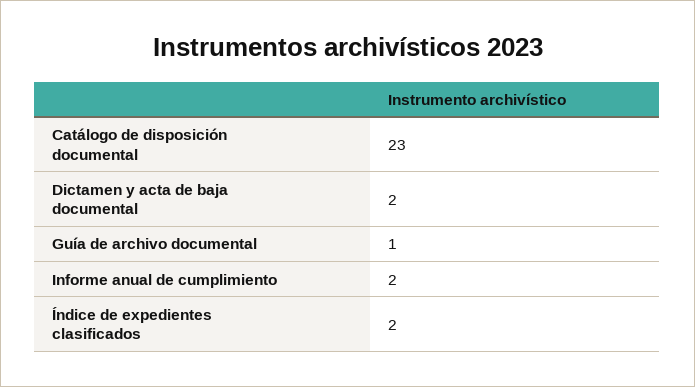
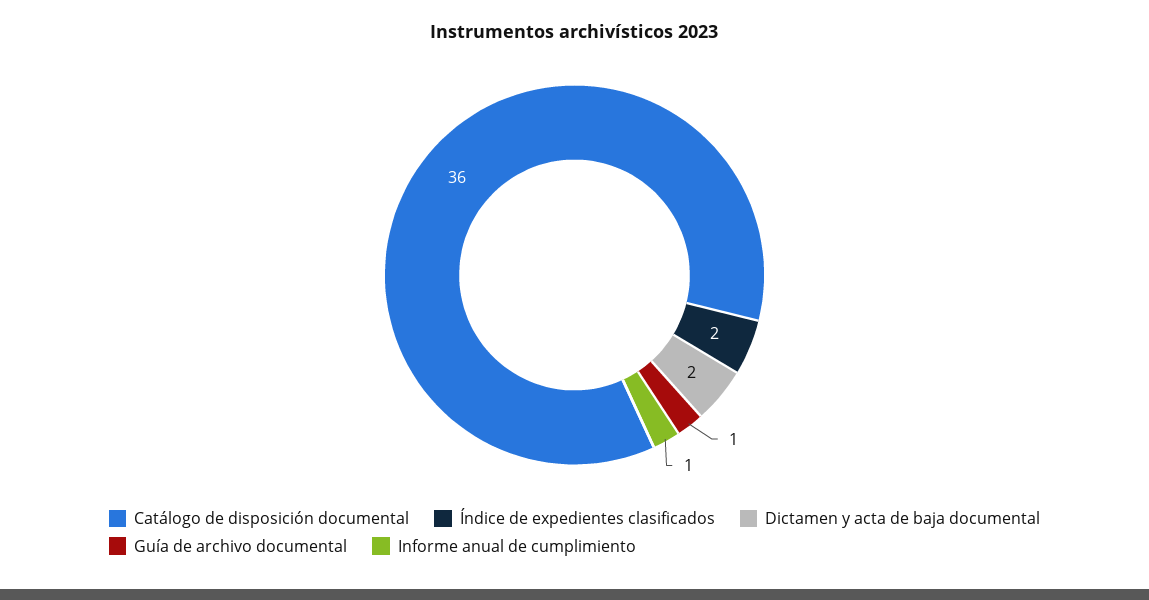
  {
-   "Catálogo de disposición documental": 23,
+   "Catálogo de disposición documental": 36,
    "Dictamen y acta de baja documental": 2,
    "Guía de archivo documental": 1,
-   "Informe anual de cumplimiento": 2,
+   "Informe anual de cumplimiento": 1,
    "Índice de expedientes clasificados": 2
  }

